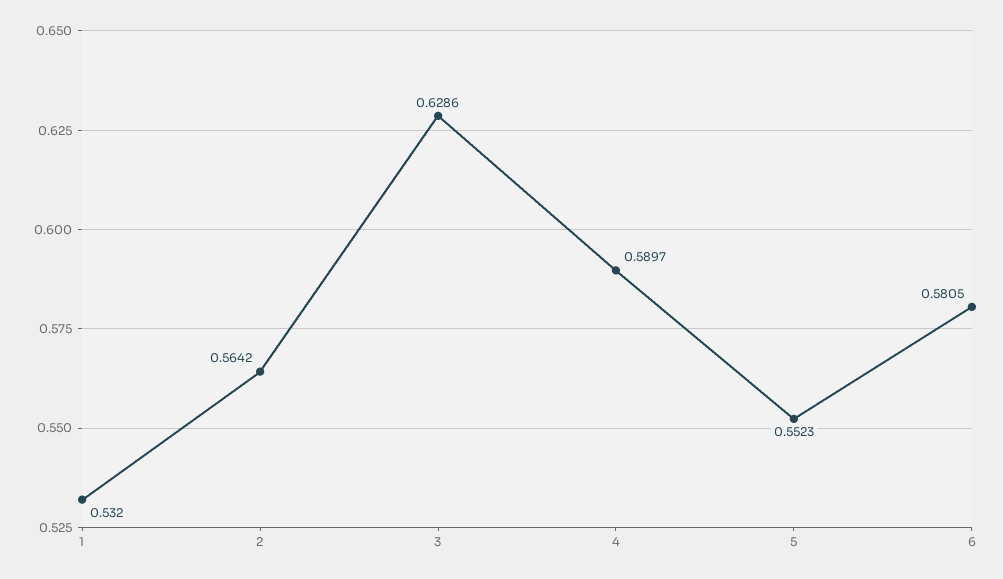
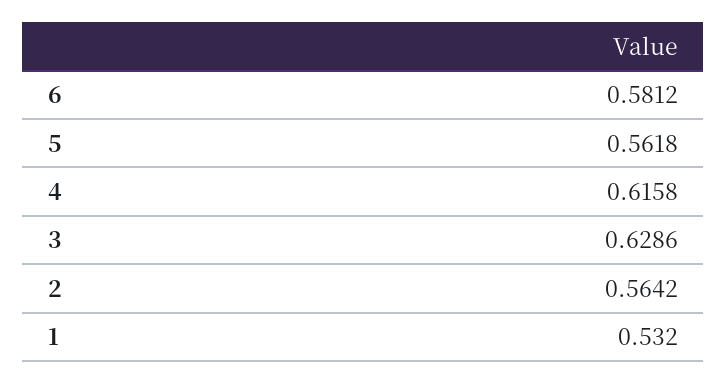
  {
    "1": 0.532,
    "2": 0.5642,
    "3": 0.6286,
-   "4": 0.5897,
+   "4": 0.6158,
-   "5": 0.5523,
+   "5": 0.5618,
-   "6": 0.5805
+   "6": 0.5812
  }

